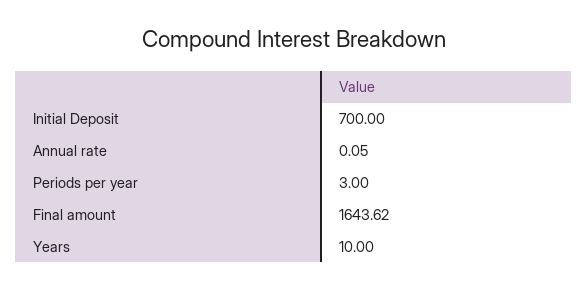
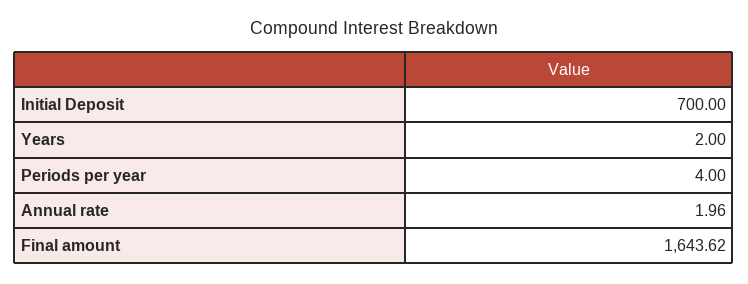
  {
    "Initial Deposit": 700,
-   "Annual rate": 0.05,
+   "Annual rate": 1.96,
-   "Periods per year": 3,
+   "Periods per year": 4,
    "Final amount": 1643.62,
-   "Years": 10
+   "Years": 2
  }

